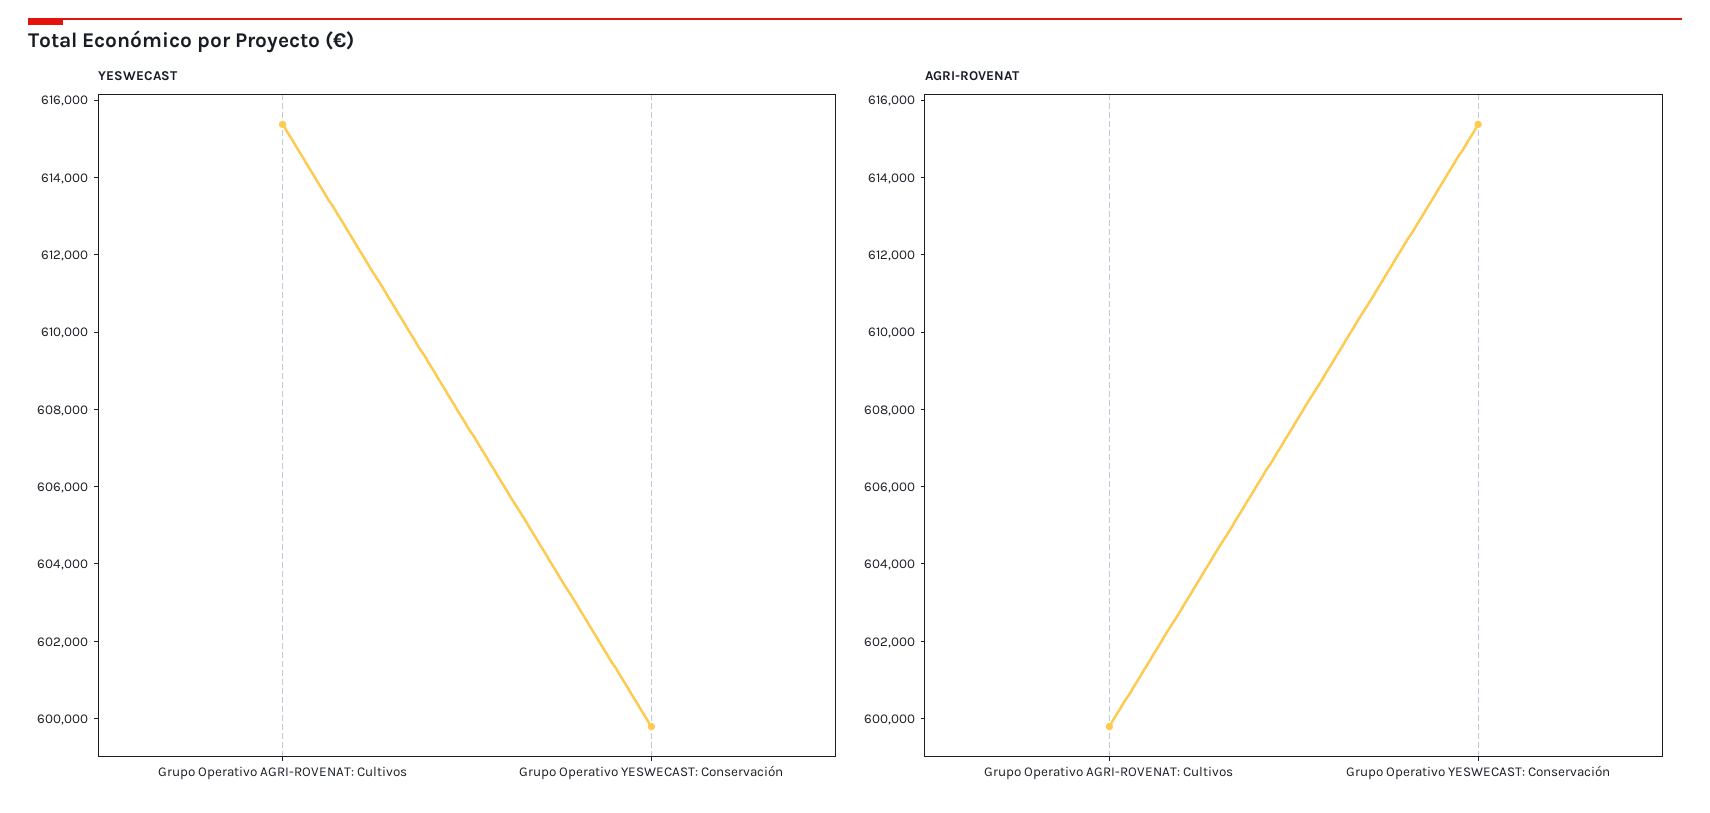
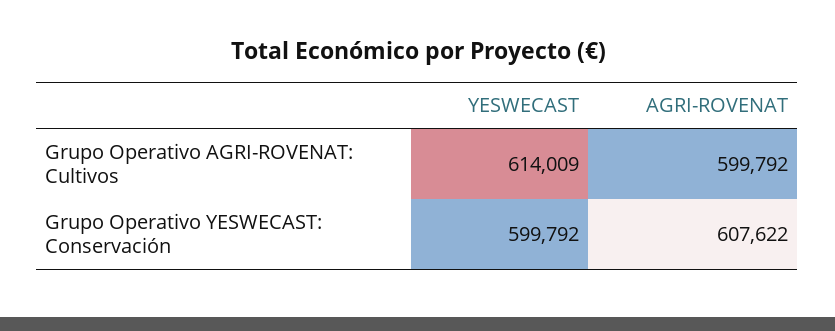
  {
    "YESWECAST": {
-     "Grupo Operativo AGRI-ROVENAT: Cultivos": 615500,
+     "Grupo Operativo AGRI-ROVENAT: Cultivos": 614009,
      "Grupo Operativo YESWECAST: Conservación": 599792
    },
    "AGRI-ROVENAT": {
      "Grupo Operativo AGRI-ROVENAT: Cultivos": 599792,
-     "Grupo Operativo YESWECAST: Conservación": 615500
+     "Grupo Operativo YESWECAST: Conservación": 607622
    }
  }

